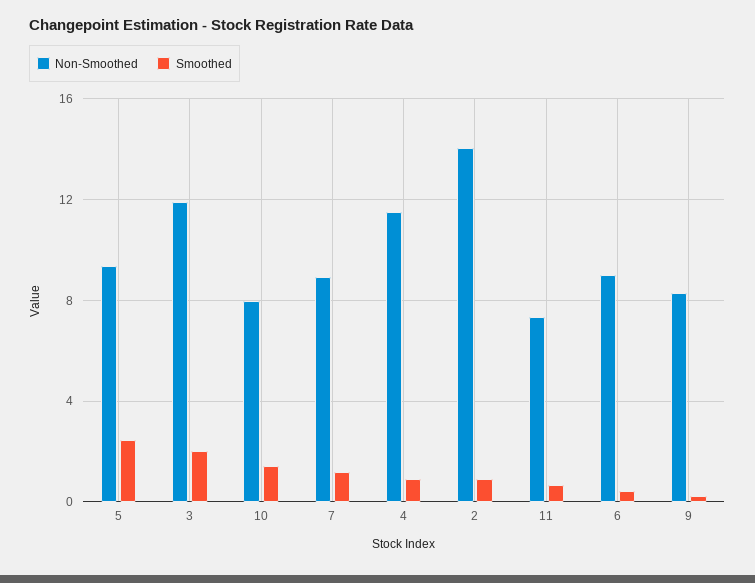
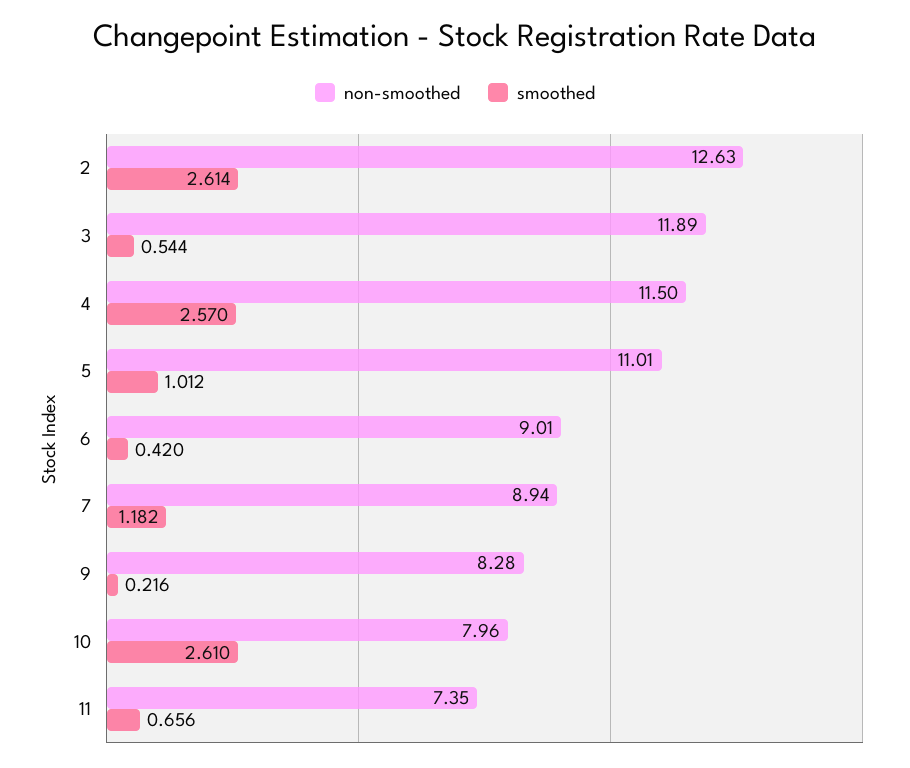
  {
    "Non-Smoothed": {
-     "5": 9.5,
+     "5": 11.01,
      "3": 11.89,
      "10": 7.96,
      "7": 8.94,
      "4": 11.5,
-     "2": 14,
+     "2": 12.63,
      "11": 7.35,
      "6": 9.01,
      "9": 8.28
    },
    "Smoothed": {
-     "5": 2.5,
+     "5": 1.012,
-     "3": 2,
+     "3": 0.544,
-     "10": 1.5,
+     "10": 2.61,
      "7": 1.182,
-     "4": 1,
+     "4": 2.57,
-     "2": 1,
+     "2": 2.614,
      "11": 0.656,
      "6": 0.42,
      "9": 0.216
    }
  }

